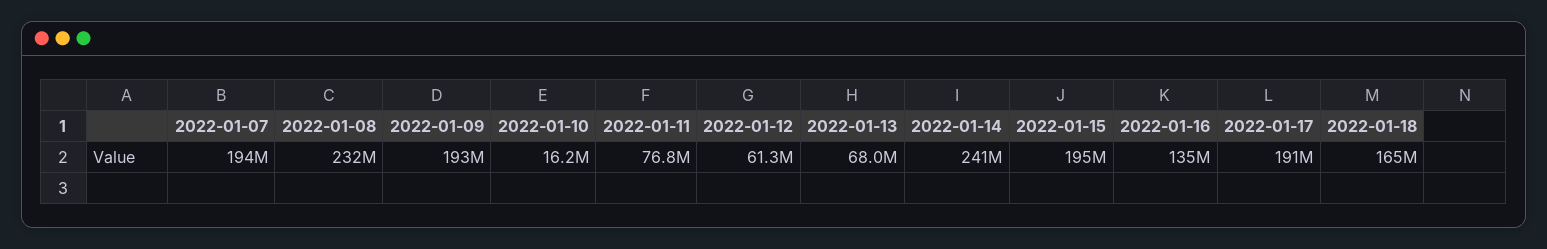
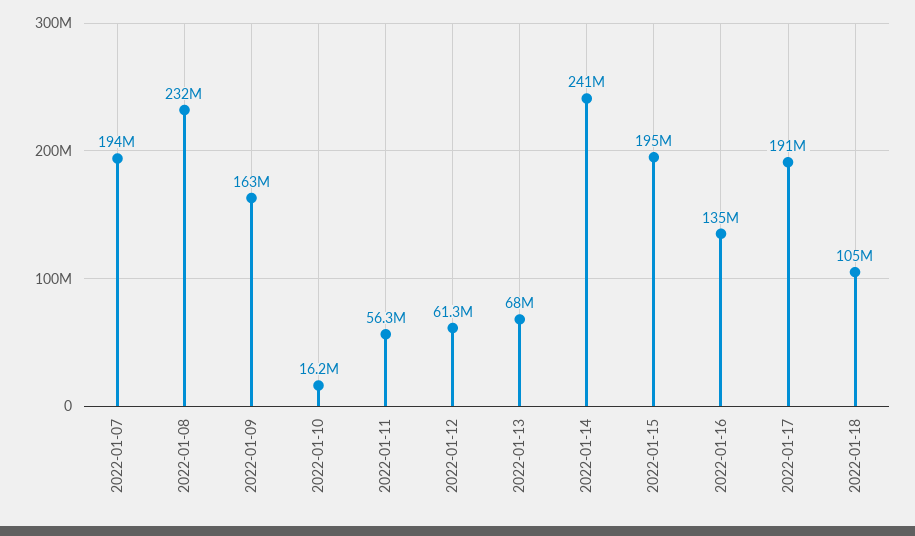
  {
    "2022-01-07": 194000000,
    "2022-01-08": 232000000,
-   "2022-01-09": 193000000,
+   "2022-01-09": 163000000,
    "2022-01-10": 16200000,
-   "2022-01-11": 76800000,
+   "2022-01-11": 56300000,
    "2022-01-12": 61300000,
    "2022-01-13": 68000000,
    "2022-01-14": 241000000,
    "2022-01-15": 195000000,
    "2022-01-16": 135000000,
    "2022-01-17": 191000000,
-   "2022-01-18": 165000000
+   "2022-01-18": 105000000
  }

